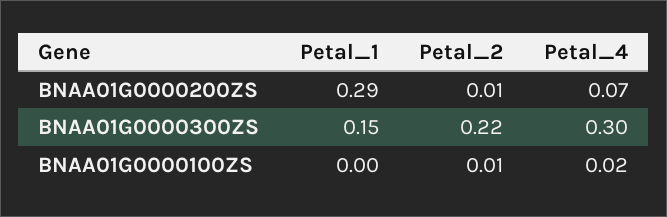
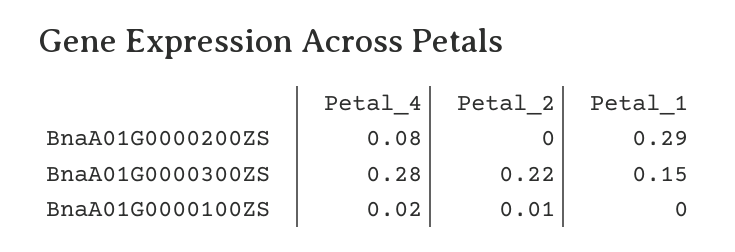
  {
    "Petal_1": {
      "BNAA01G0000200ZS": 0.29,
      "BNAA01G0000300ZS": 0.15,
      "BNAA01G0000100ZS": 0
    },
    "Petal_2": {
-     "BNAA01G0000200ZS": 0.01,
+     "BNAA01G0000200ZS": 0,
      "BNAA01G0000300ZS": 0.22,
      "BNAA01G0000100ZS": 0.01
    },
    "Petal_4": {
-     "BNAA01G0000200ZS": 0.07,
+     "BNAA01G0000200ZS": 0.08,
-     "BNAA01G0000300ZS": 0.3,
+     "BNAA01G0000300ZS": 0.28,
      "BNAA01G0000100ZS": 0.02
    }
  }

